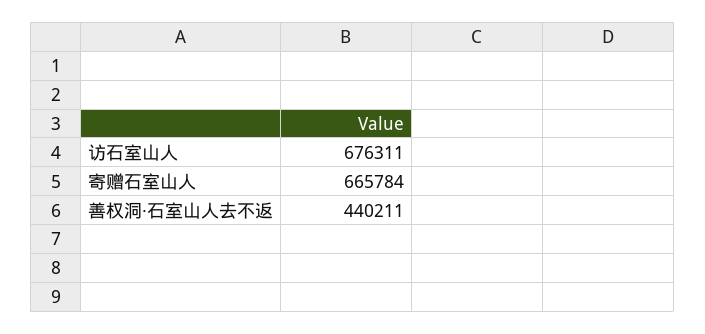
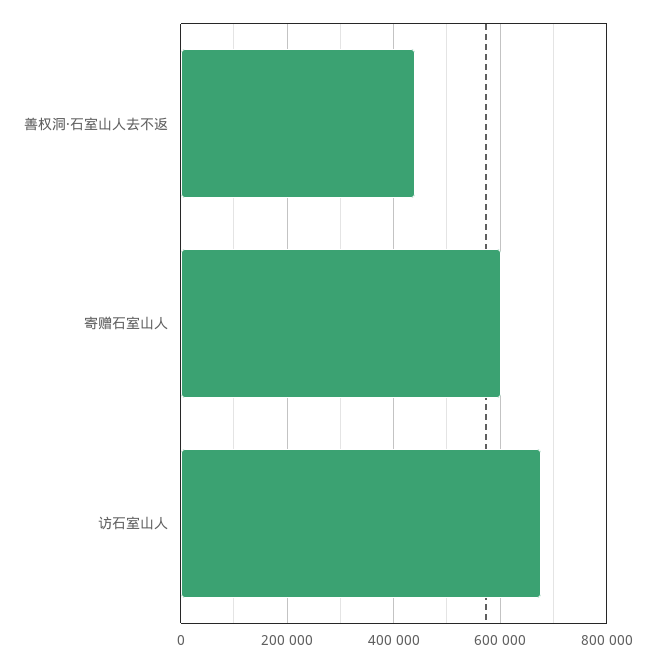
  {
    "访石室山人": 676311,
-   "寄赠石室山人": 665784,
+   "寄赠石室山人": 600000,
    "善权洞·石室山人去不返": 440211
  }

